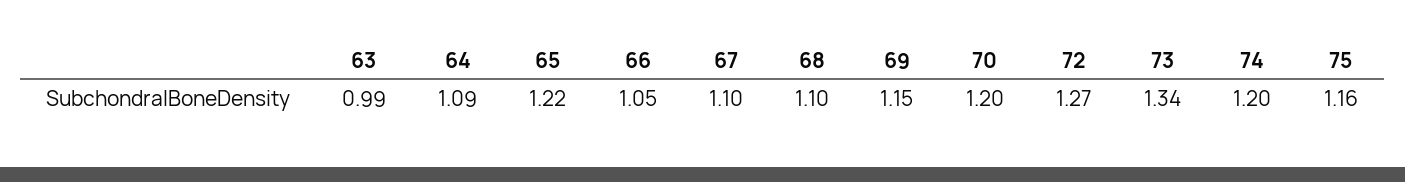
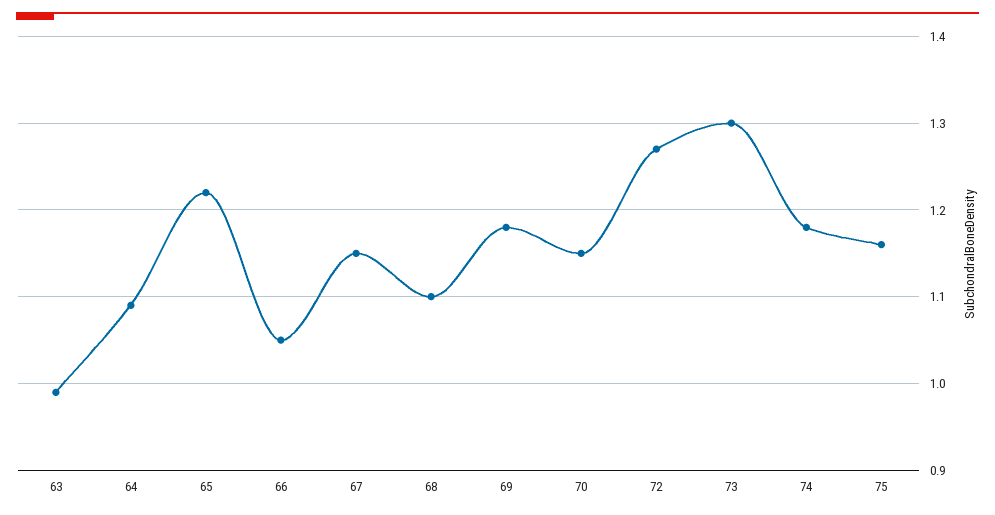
  {
    "63": 0.99,
    "64": 1.09,
    "65": 1.22,
    "66": 1.05,
-   "67": 1.1,
+   "67": 1.15,
    "68": 1.1,
-   "69": 1.15,
+   "69": 1.18,
-   "70": 1.2,
+   "70": 1.15,
    "72": 1.27,
-   "73": 1.34,
+   "73": 1.3,
-   "74": 1.2,
+   "74": 1.18,
    "75": 1.16
  }

